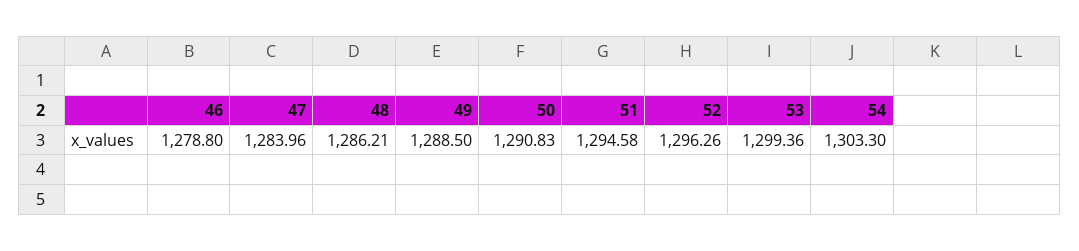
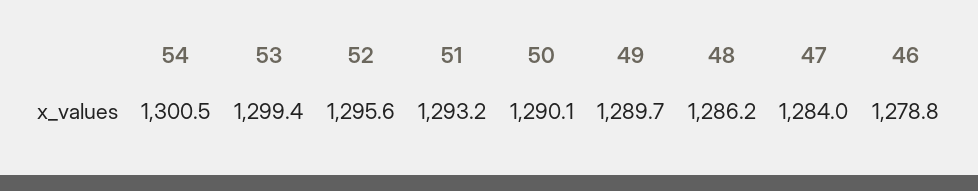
  {
    "46": 1278.8,
    "47": 1283.96,
    "48": 1286.21,
-   "49": 1288.5,
+   "49": 1289.7,
-   "50": 1290.83,
+   "50": 1290.1,
-   "51": 1294.58,
+   "51": 1293.2,
-   "52": 1296.26,
+   "52": 1295.6,
    "53": 1299.36,
-   "54": 1303.3
+   "54": 1300.5
  }

